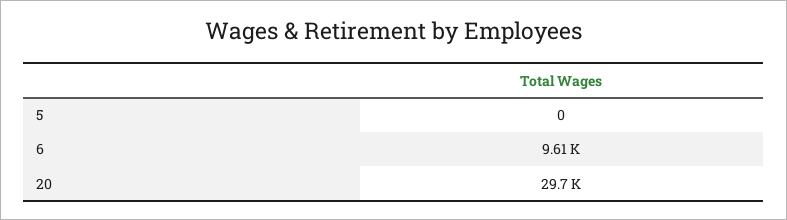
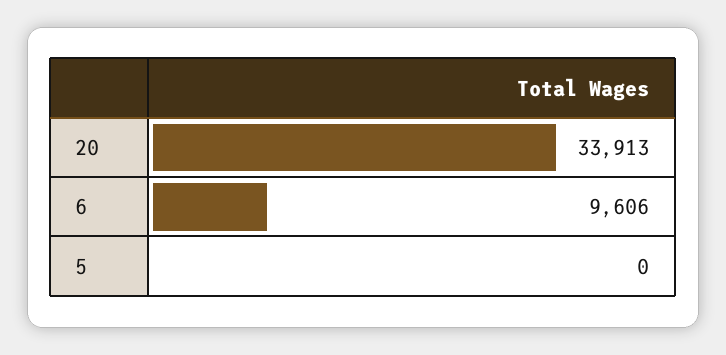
  {
    "5": 0,
    "6": 9606,
-   "20": 29700
+   "20": 33913
  }

